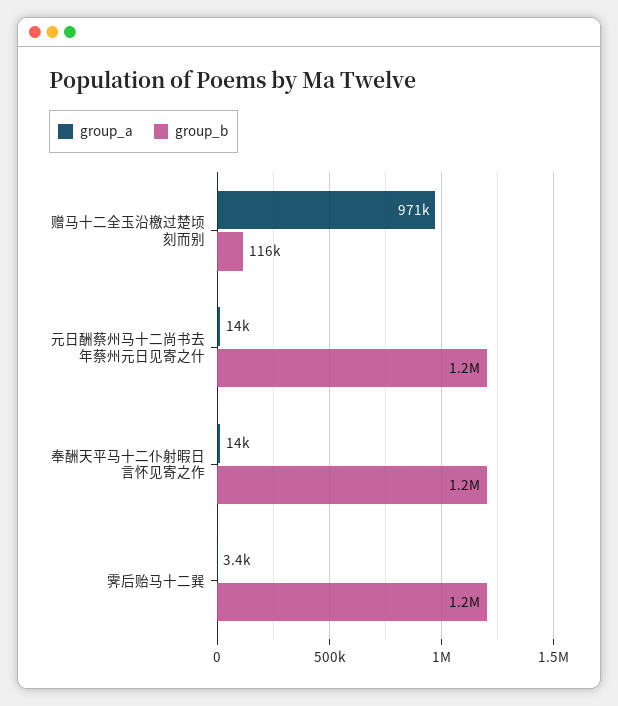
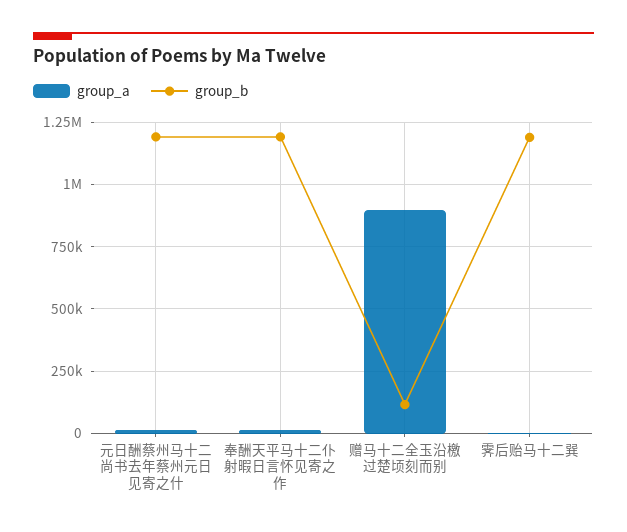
  {
    "group_a": {
-     "赠马十二全玉沿檄过楚顷刻而别": 971000,
+     "赠马十二全玉沿檄过楚顷刻而别": 900000,
      "元日酬蔡州马十二尚书去年蔡州元日见寄之什": 14000,
      "奉酬天平马十二仆射暇日言怀见寄之作": 14000,
      "霁后贻马十二巽": 3400
    },
    "group_b": {
      "赠马十二全玉沿檄过楚顷刻而别": 116000,
      "元日酬蔡州马十二尚书去年蔡州元日见寄之什": 1200000,
      "奉酬天平马十二仆射暇日言怀见寄之作": 1200000,
      "霁后贻马十二巽": 1200000
    }
  }

